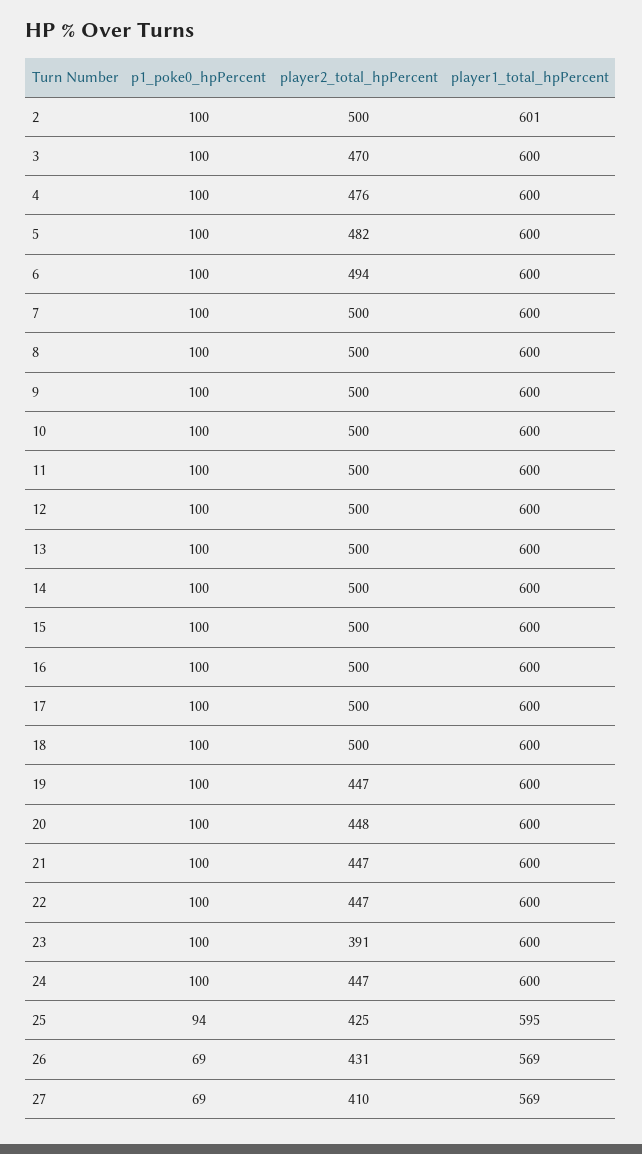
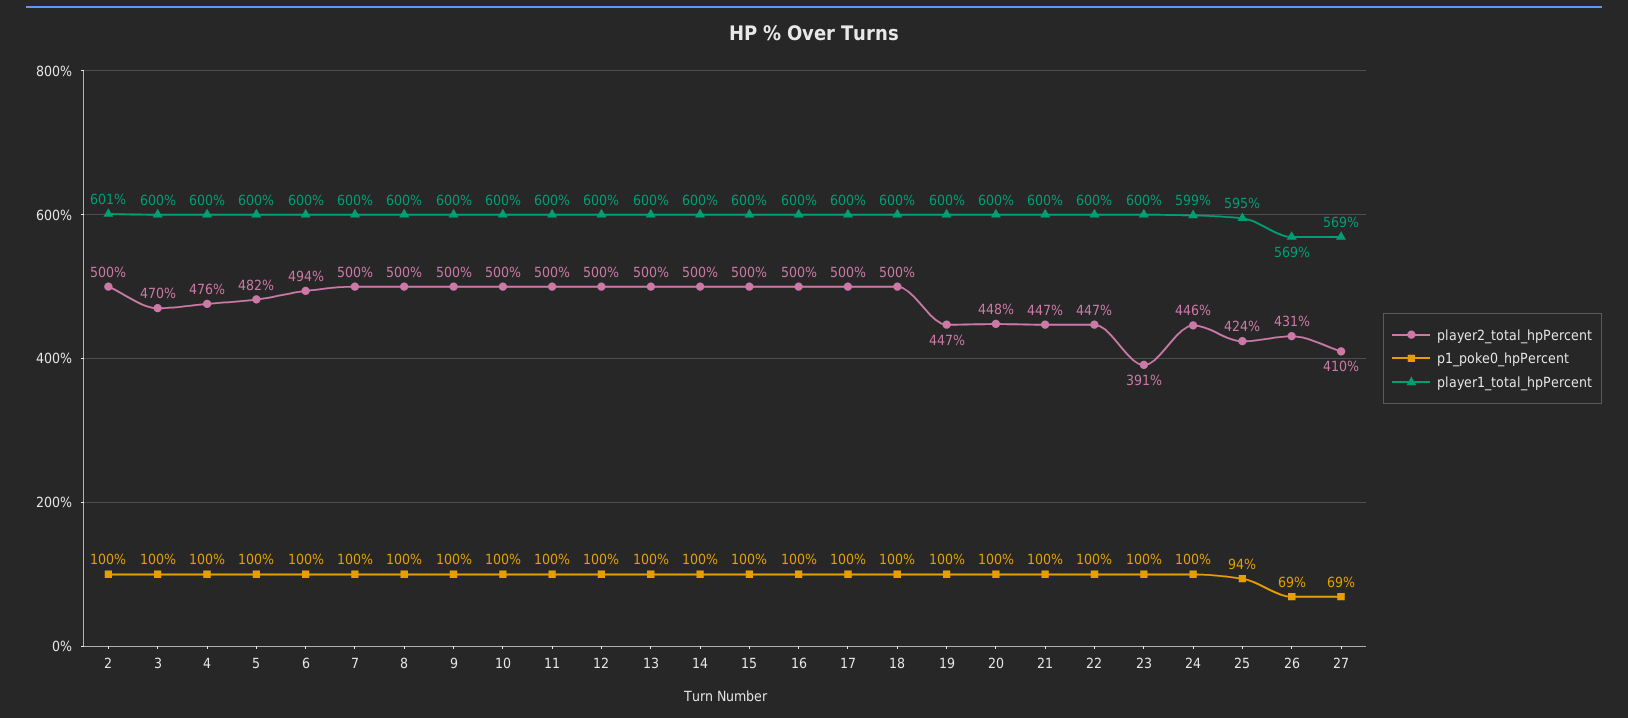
  {
    "p1_poke0_hpPercent": {
      "2": 100,
      "3": 100,
      "4": 100,
      "5": 100,
      "6": 100,
      "7": 100,
      "8": 100,
      "9": 100,
      "10": 100,
      "11": 100,
      "12": 100,
      "13": 100,
      "14": 100,
      "15": 100,
      "16": 100,
      "17": 100,
      "18": 100,
      "19": 100,
      "20": 100,
      "21": 100,
      "22": 100,
      "23": 100,
      "24": 100,
      "25": 94,
      "26": 69,
      "27": 69
    },
    "player2_total_hpPercent": {
      "2": 500,
      "3": 470,
      "4": 476,
      "5": 482,
      "6": 494,
      "7": 500,
      "8": 500,
      "9": 500,
      "10": 500,
      "11": 500,
      "12": 500,
      "13": 500,
      "14": 500,
      "15": 500,
      "16": 500,
      "17": 500,
      "18": 500,
      "19": 447,
      "20": 448,
      "21": 447,
      "22": 447,
      "23": 391,
-     "24": 447,
+     "24": 446,
-     "25": 425,
+     "25": 424,
      "26": 431,
      "27": 410
    },
    "player1_total_hpPercent": {
      "2": 601,
      "3": 600,
      "4": 600,
      "5": 600,
      "6": 600,
      "7": 600,
      "8": 600,
      "9": 600,
      "10": 600,
      "11": 600,
      "12": 600,
      "13": 600,
      "14": 600,
      "15": 600,
      "16": 600,
      "17": 600,
      "18": 600,
      "19": 600,
      "20": 600,
      "21": 600,
      "22": 600,
      "23": 600,
-     "24": 600,
+     "24": 599,
      "25": 595,
      "26": 569,
      "27": 569
    }
  }

